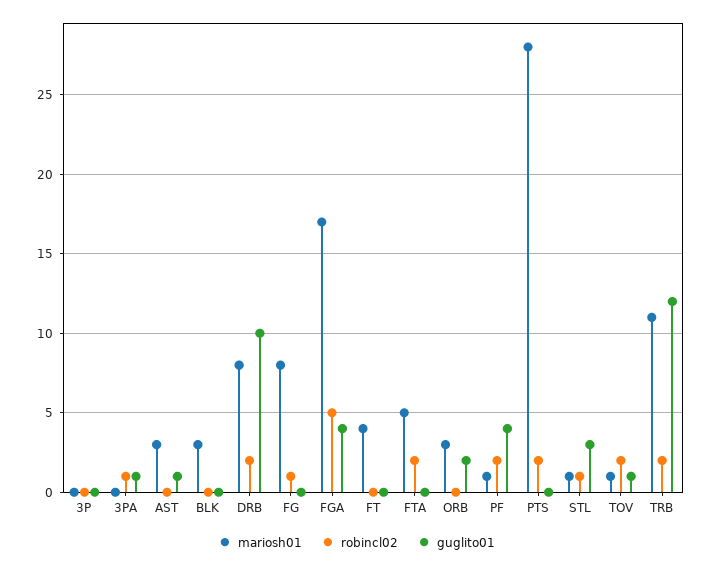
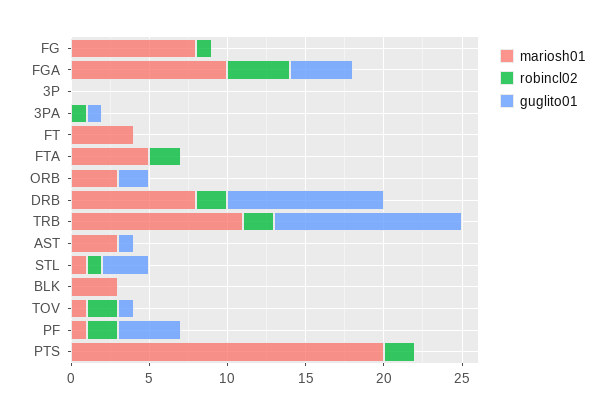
  {
    "mariosh01": {
      "3P": 0,
      "3PA": 0,
      "AST": 3,
      "BLK": 3,
      "DRB": 8,
      "FG": 8,
-     "FGA": 17,
+     "FGA": 10,
      "FT": 4,
      "FTA": 5,
      "ORB": 3,
      "PF": 1,
-     "PTS": 28,
+     "PTS": 20,
      "STL": 1,
      "TOV": 1,
      "TRB": 11
    },
    "robincl02": {
      "3P": 0,
      "3PA": 1,
      "AST": 0,
      "BLK": 0,
      "DRB": 2,
      "FG": 1,
-     "FGA": 5,
+     "FGA": 4,
      "FT": 0,
      "FTA": 2,
      "ORB": 0,
      "PF": 2,
      "PTS": 2,
      "STL": 1,
      "TOV": 2,
      "TRB": 2
    },
    "guglito01": {
      "3P": 0,
      "3PA": 1,
      "AST": 1,
      "BLK": 0,
      "DRB": 10,
      "FG": 0,
      "FGA": 4,
      "FT": 0,
      "FTA": 0,
      "ORB": 2,
      "PF": 4,
      "PTS": 0,
      "STL": 3,
      "TOV": 1,
      "TRB": 12
    }
  }

